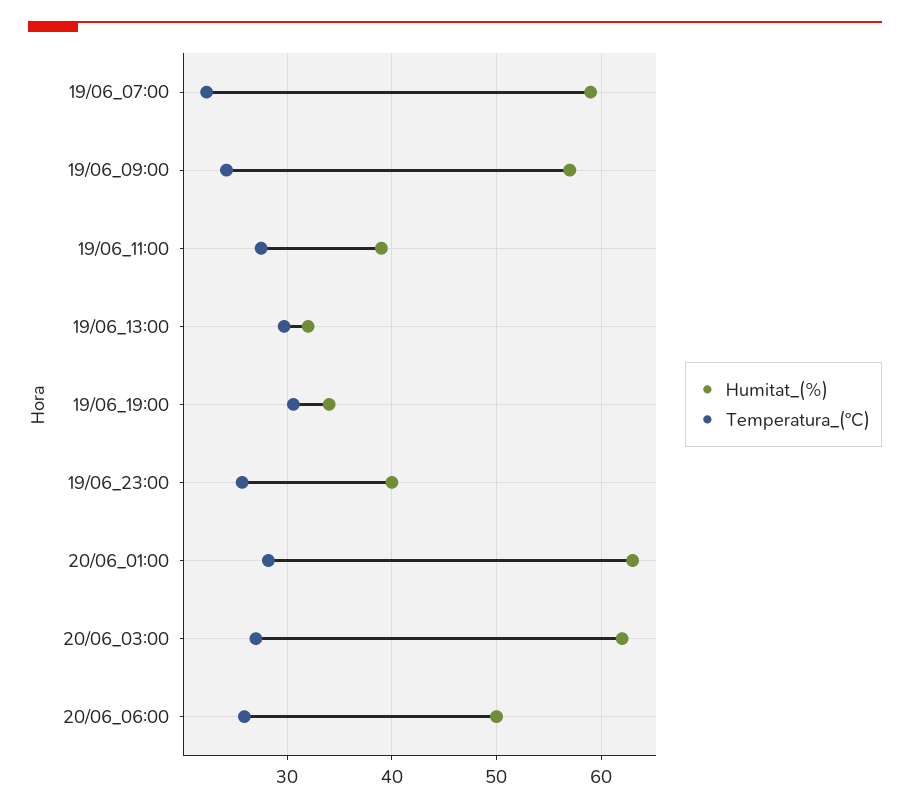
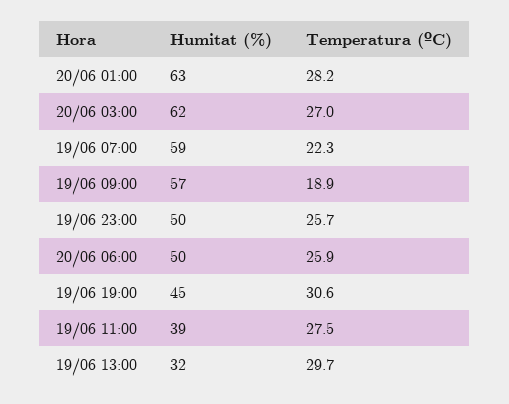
  {
    "Humitat_(%)": {
      "19/06_07:00": 59,
      "19/06_09:00": 57,
      "19/06_11:00": 39,
      "19/06_13:00": 32,
-     "19/06_19:00": 34,
+     "19/06_19:00": 45,
-     "19/06_23:00": 40,
+     "19/06_23:00": 50,
      "20/06_01:00": 63,
      "20/06_03:00": 62,
      "20/06_06:00": 50
    },
    "Temperatura_(ºC)": {
      "19/06_07:00": 22.3,
-     "19/06_09:00": 24,
+     "19/06_09:00": 18.9,
      "19/06_11:00": 27.5,
      "19/06_13:00": 29.7,
      "19/06_19:00": 30.6,
      "19/06_23:00": 25.7,
      "20/06_01:00": 28.2,
      "20/06_03:00": 27,
      "20/06_06:00": 25.9
    }
  }

